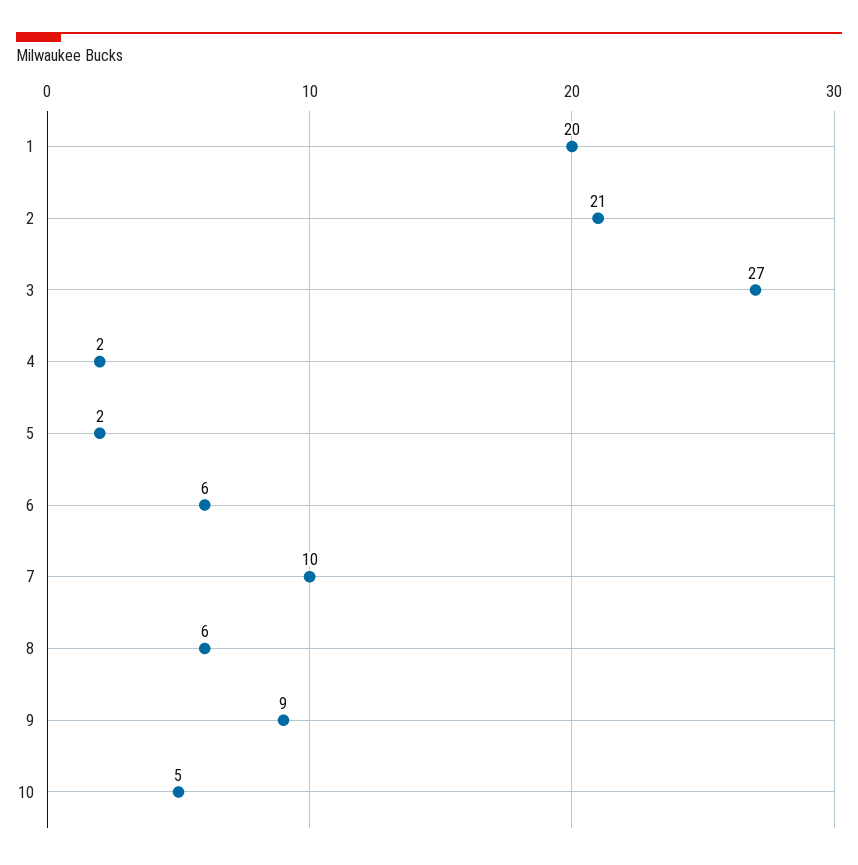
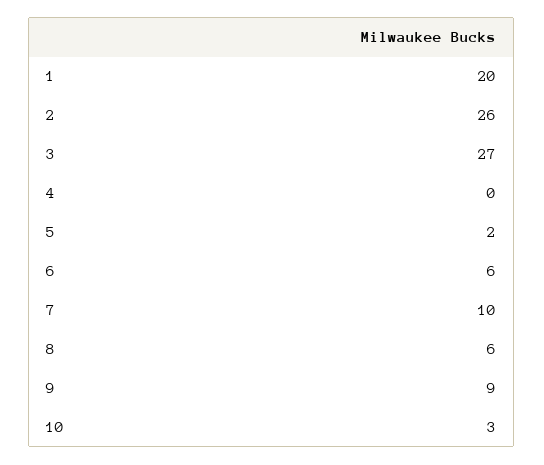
  {
    "1": 20,
-   "2": 21,
+   "2": 26,
    "3": 27,
-   "4": 2,
+   "4": 0,
    "5": 2,
    "6": 6,
    "7": 10,
    "8": 6,
    "9": 9,
-   "10": 5
+   "10": 3
  }

